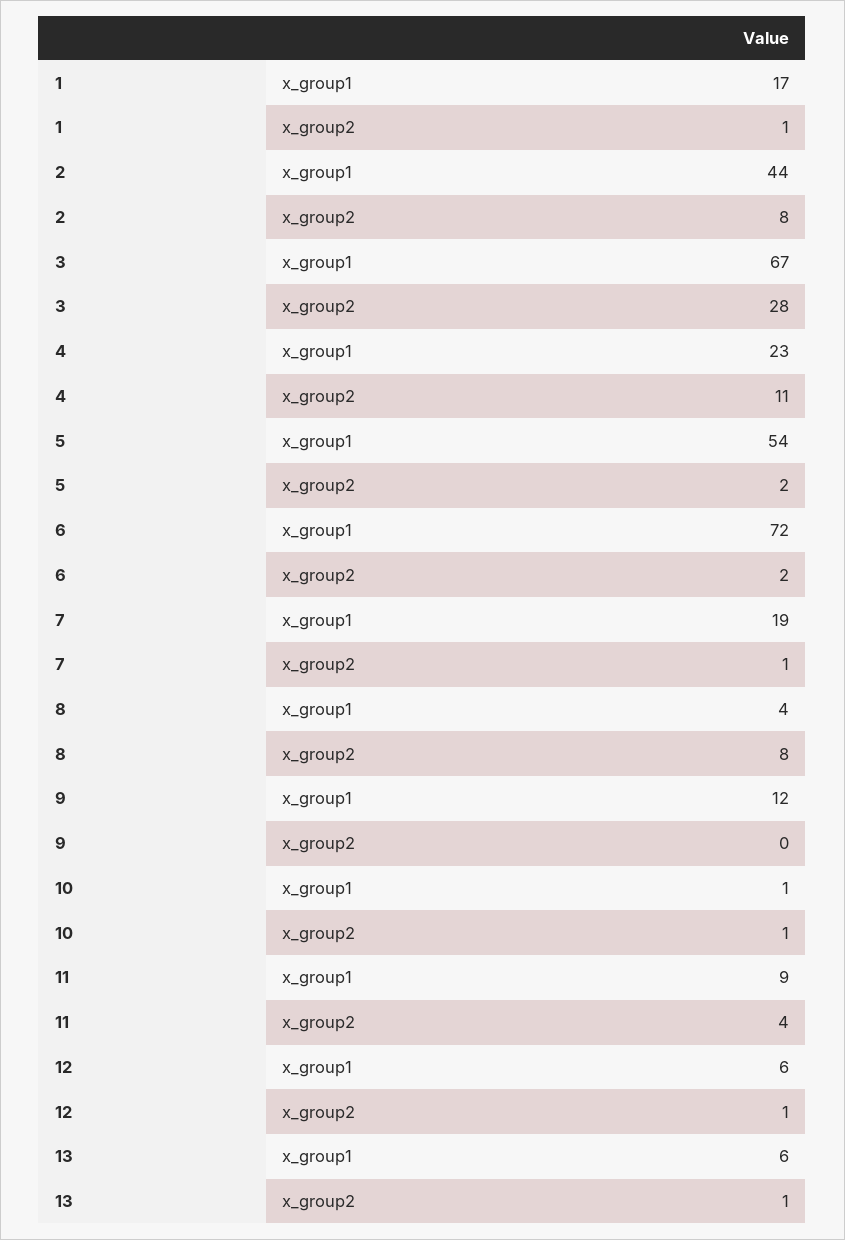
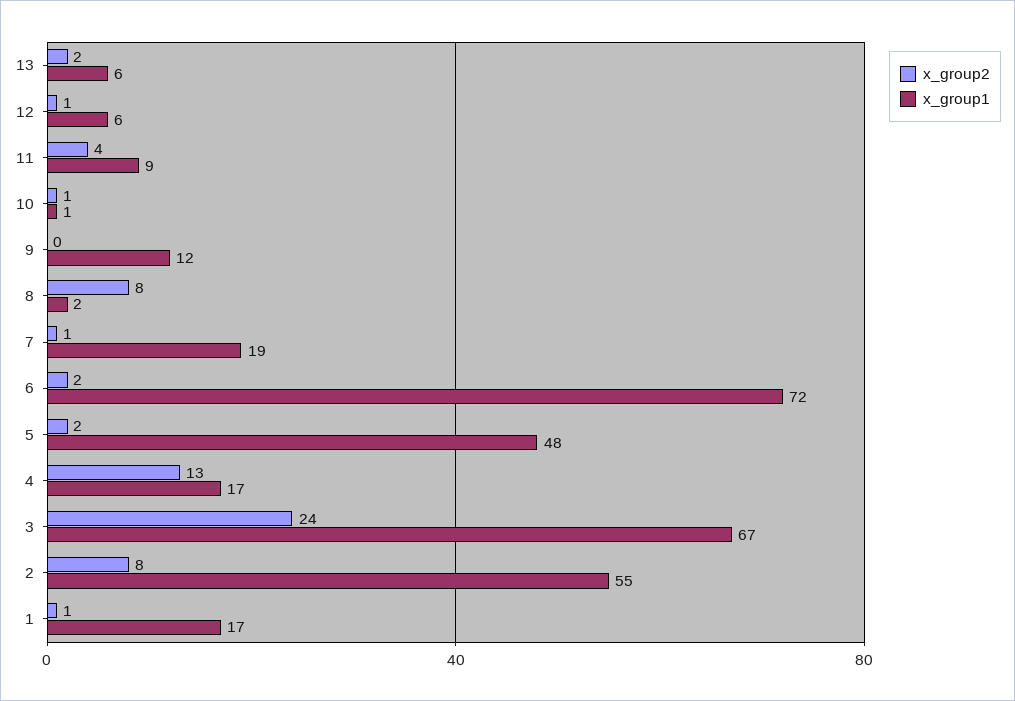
  {
    "x_group1": {
      "1": 17,
-     "2": 44,
+     "2": 55,
      "3": 67,
-     "4": 23,
+     "4": 17,
-     "5": 54,
+     "5": 48,
      "6": 72,
      "7": 19,
-     "8": 4,
+     "8": 2,
      "9": 12,
      "10": 1,
      "11": 9,
      "12": 6,
      "13": 6
    },
    "x_group2": {
      "1": 1,
      "2": 8,
-     "3": 28,
+     "3": 24,
-     "4": 11,
+     "4": 13,
      "5": 2,
      "6": 2,
      "7": 1,
      "8": 8,
      "9": 0,
      "10": 1,
      "11": 4,
      "12": 1,
-     "13": 1
+     "13": 2
    }
  }

